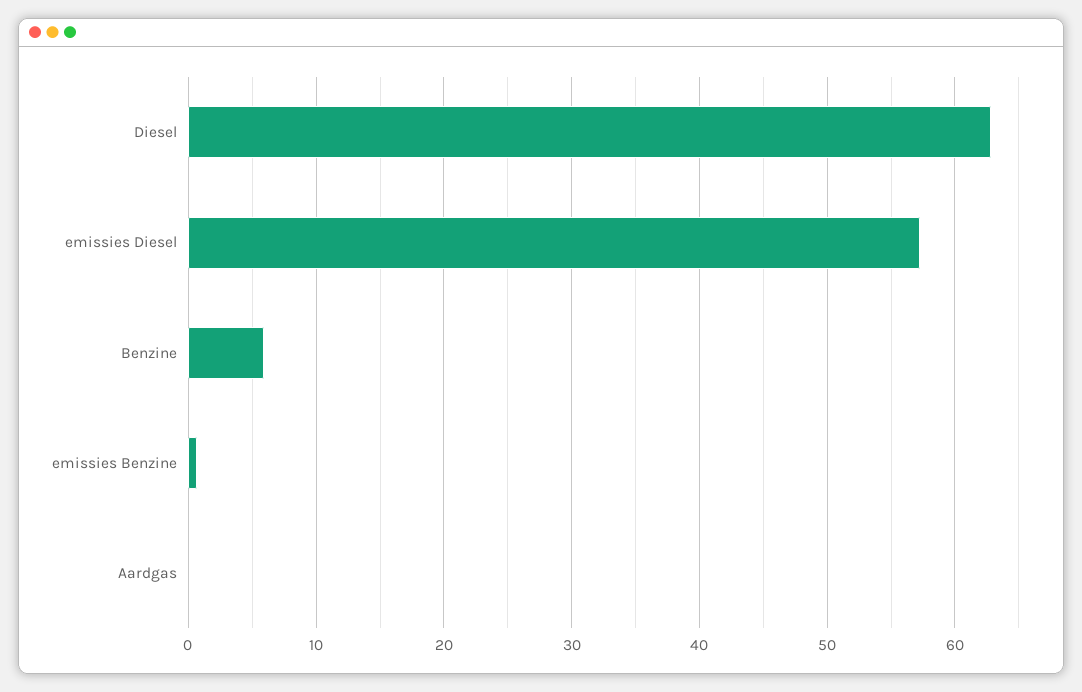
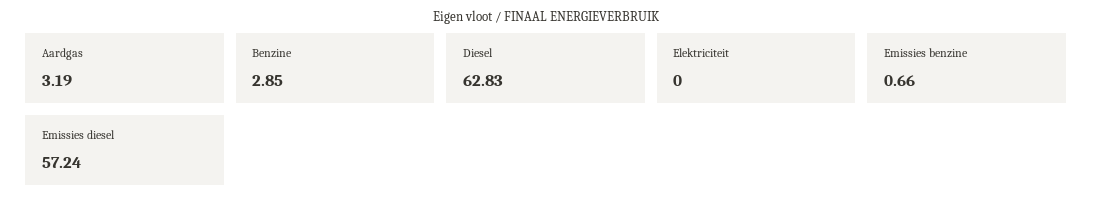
  {
    "Diesel": 62.83,
    "emissies Diesel": 57.24,
-   "Benzine": 6,
+   "Benzine": 2.85,
    "emissies Benzine": 0.66,
-   "Aardgas": 0
+   "Aardgas": 3.19,
+   "Elektriciteit": 0
  }

